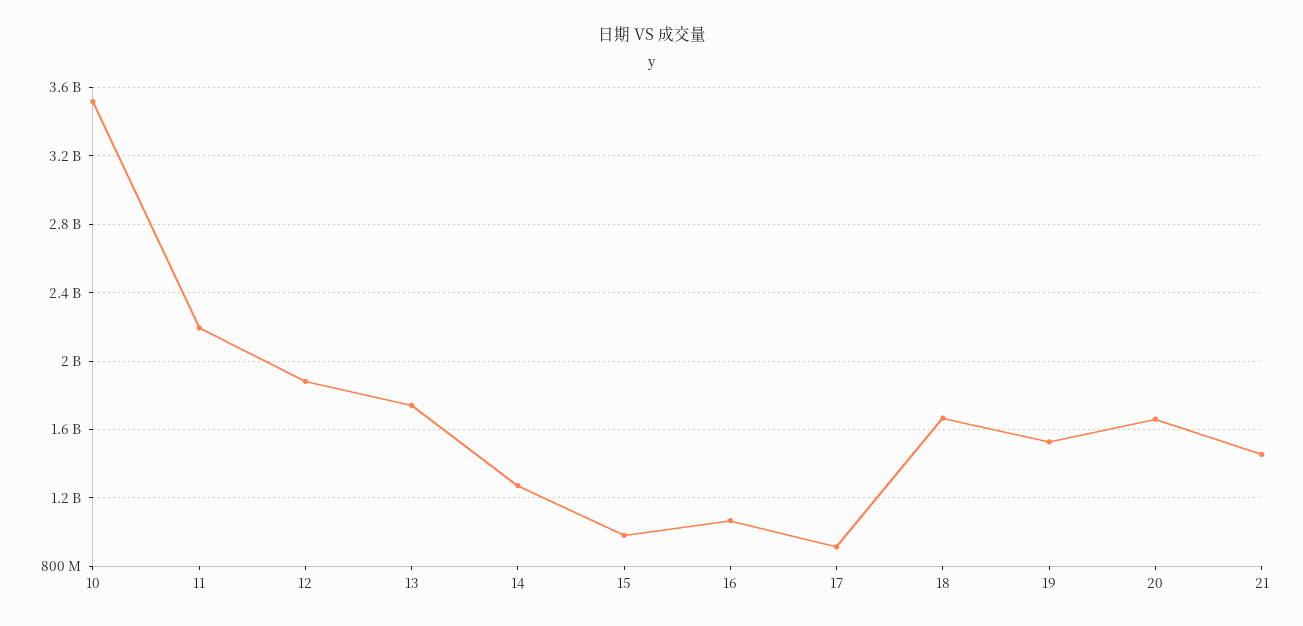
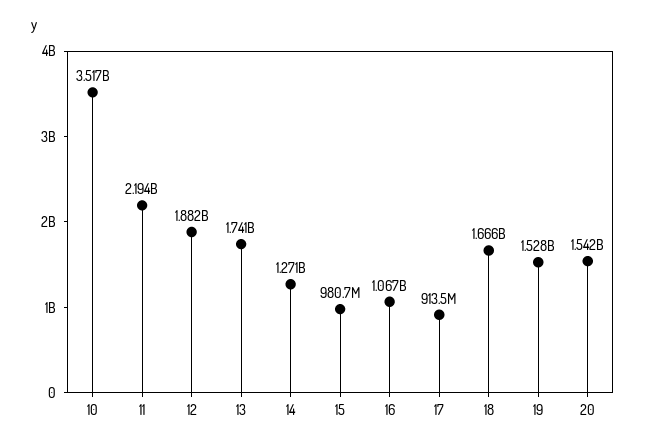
  {
    "10": 3517000000,
    "11": 2194000000,
    "12": 1882000000,
    "13": 1741000000,
    "14": 1271000000,
    "15": 980700000,
    "16": 1067000000,
    "17": 913500000,
    "18": 1666000000,
    "19": 1528000000,
-   "20": 1650000000,
+   "20": 1542000000
-   "21": 1450000000
  }

